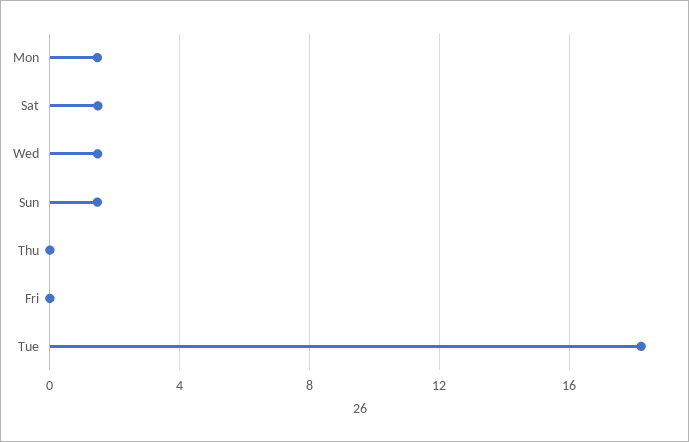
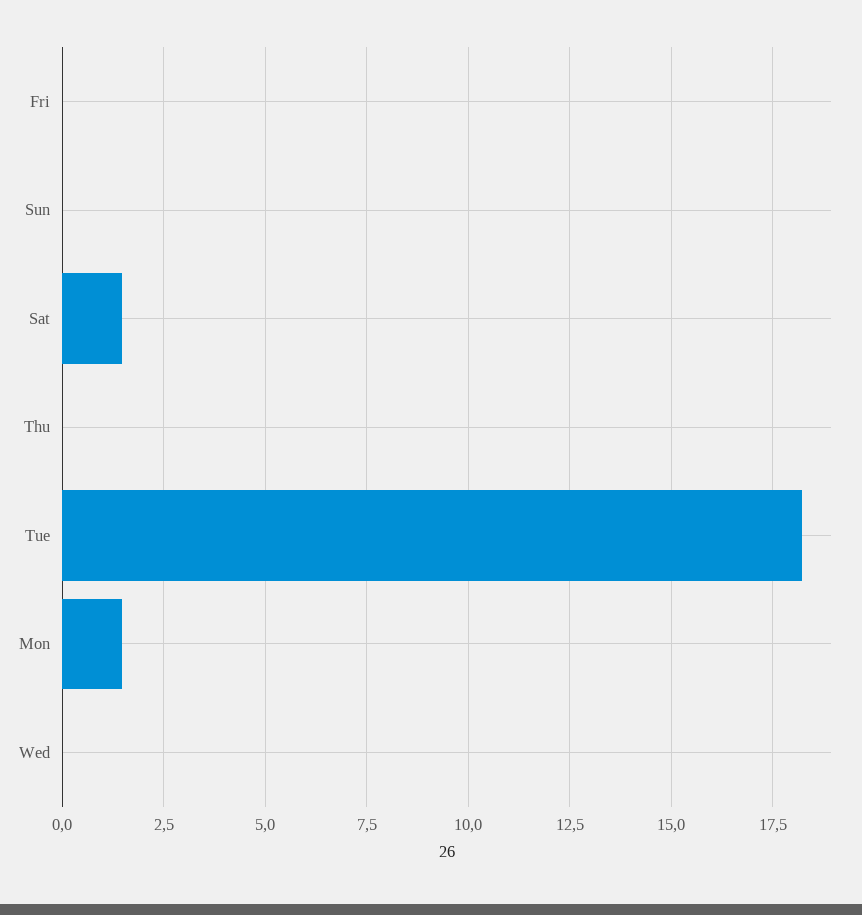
  {
    "Mon": 1.5,
    "Sat": 1.5,
-   "Wed": 1.5,
+   "Wed": 0,
-   "Sun": 1.5,
+   "Sun": 0,
    "Thu": 0,
    "Fri": 0,
    "Tue": 18.25
  }

